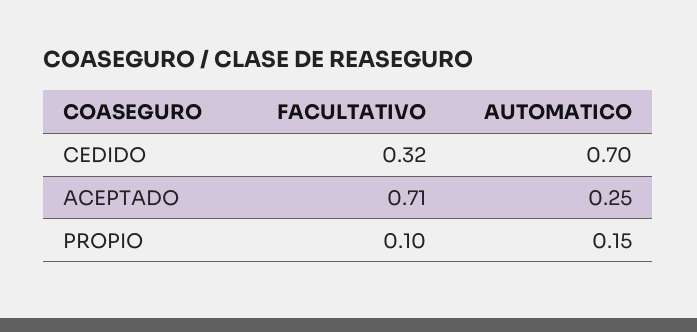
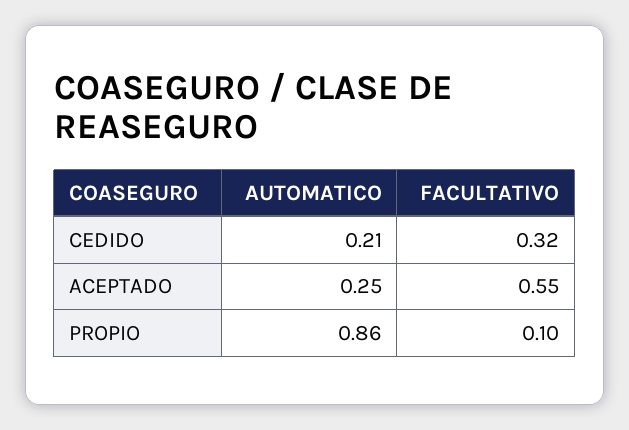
  {
    "FACULTATIVO": {
      "CEDIDO": 0.32,
-     "ACEPTADO": 0.71,
+     "ACEPTADO": 0.55,
      "PROPIO": 0.1
    },
    "AUTOMATICO": {
-     "CEDIDO": 0.7,
+     "CEDIDO": 0.21,
      "ACEPTADO": 0.25,
-     "PROPIO": 0.15
+     "PROPIO": 0.86
    }
  }

